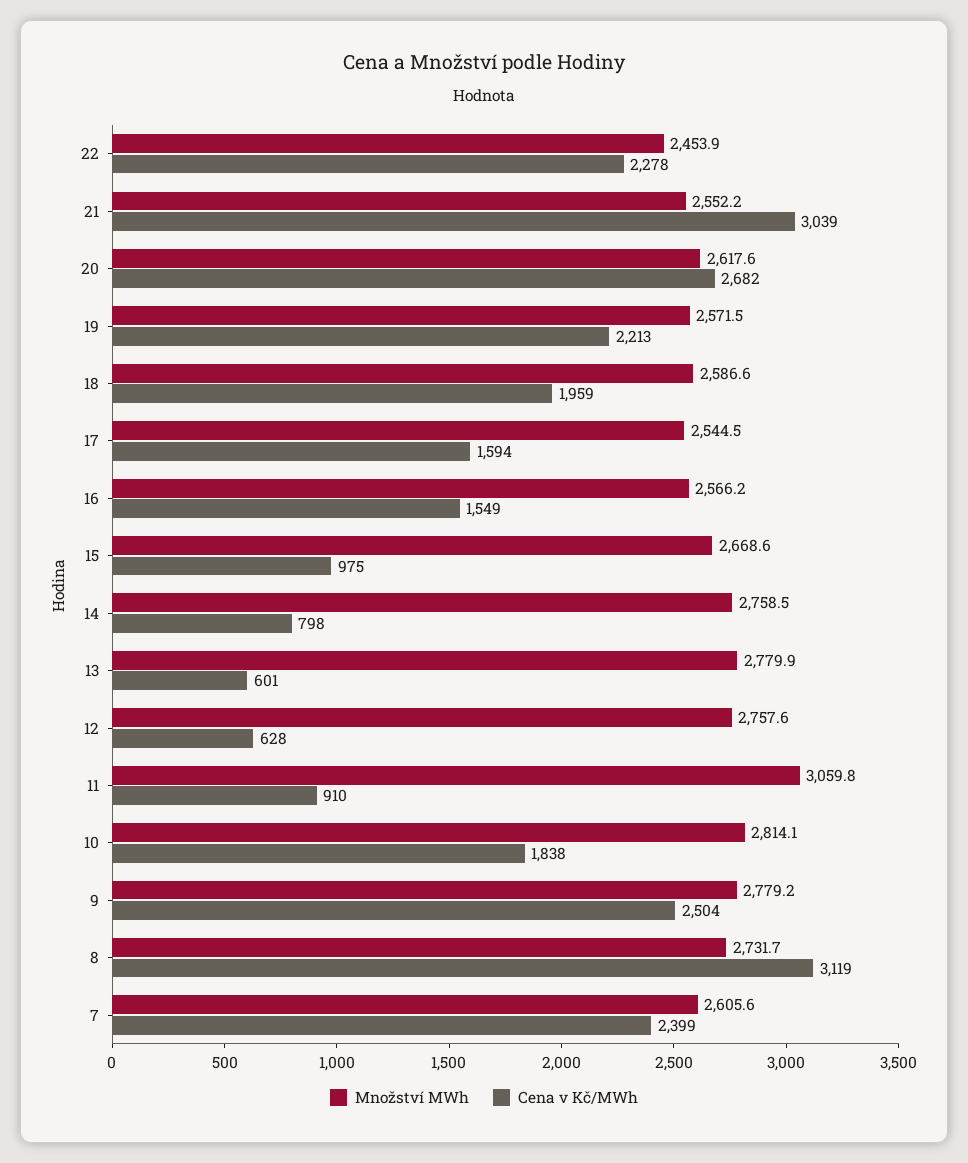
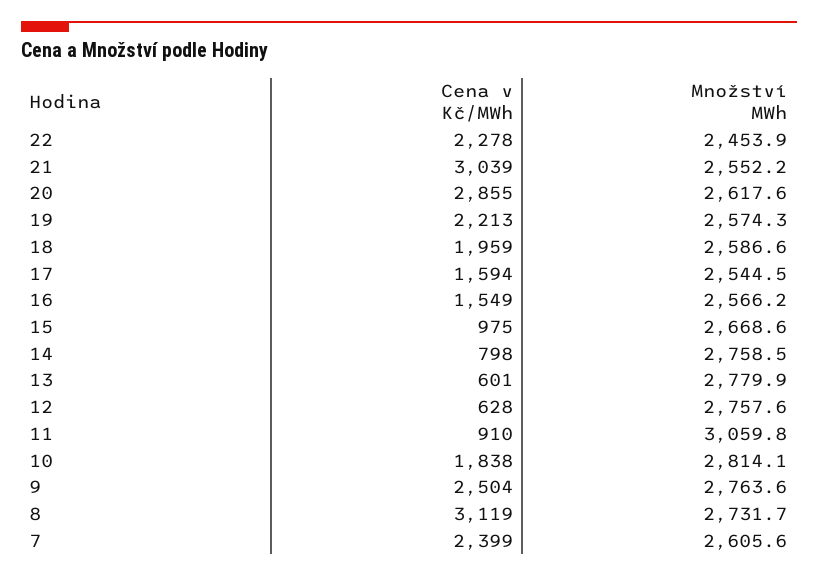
  {
    "Množství MWh": {
      "22": 2453.9,
      "21": 2552.2,
      "20": 2617.6,
-     "19": 2571.5,
+     "19": 2574.3,
      "18": 2586.6,
      "17": 2544.5,
      "16": 2566.2,
      "15": 2668.6,
      "14": 2758.5,
      "13": 2779.9,
      "12": 2757.6,
      "11": 3059.8,
      "10": 2814.1,
-     "9": 2779.2,
+     "9": 2763.6,
      "8": 2731.7,
      "7": 2605.6
    },
    "Cena v Kč/MWh": {
      "22": 2278,
      "21": 3039,
-     "20": 2682,
+     "20": 2855,
      "19": 2213,
      "18": 1959,
      "17": 1594,
      "16": 1549,
      "15": 975,
      "14": 798,
      "13": 601,
      "12": 628,
      "11": 910,
      "10": 1838,
      "9": 2504,
      "8": 3119,
      "7": 2399
    }
  }

